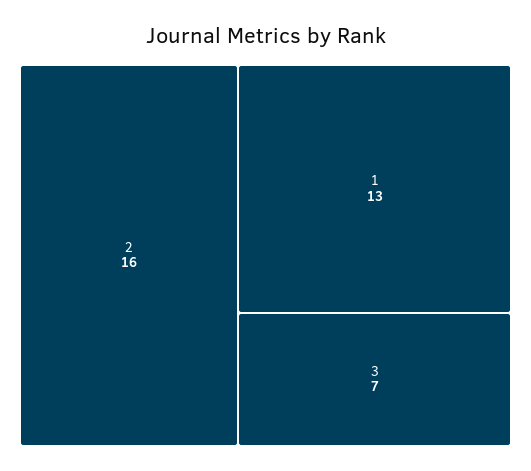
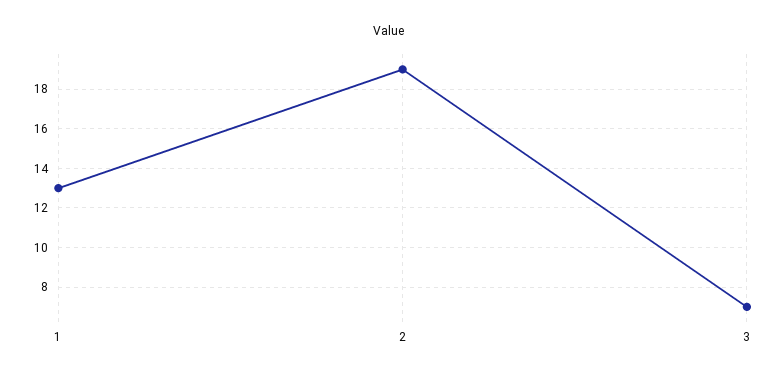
  {
-   "2": 16,
+   "2": 19,
    "1": 13,
    "3": 7
  }

